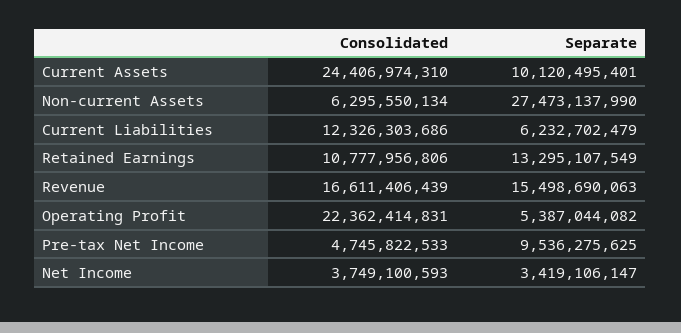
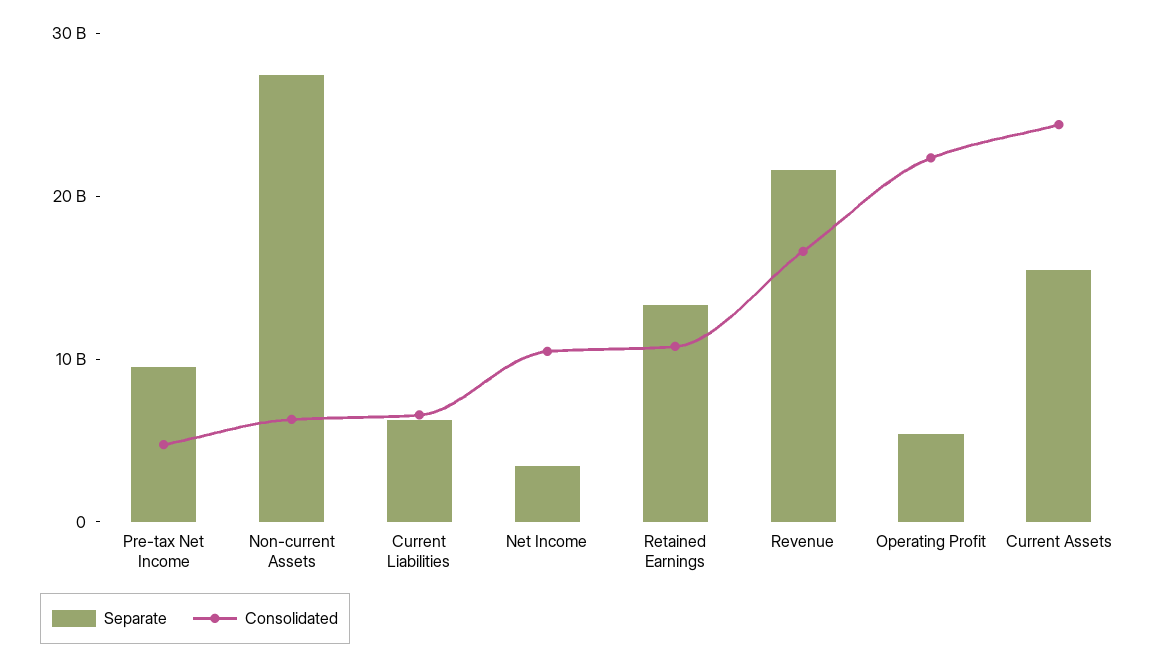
  {
    "Consolidated": {
      "Current Assets": 24406974310,
      "Non-current Assets": 6295550134,
-     "Current Liabilities": 12326303686,
+     "Current Liabilities": 6000000000,
      "Retained Earnings": 10777956806,
      "Revenue": 16611406439,
      "Operating Profit": 22362414831,
      "Pre-tax Net Income": 4745822533,
-     "Net Income": 3749100593
+     "Net Income": 10000000000
    },
    "Separate": {
-     "Current Assets": 10120495401,
+     "Current Assets": 16000000000,
      "Non-current Assets": 27473137990,
      "Current Liabilities": 6232702479,
      "Retained Earnings": 13295107549,
-     "Revenue": 15498690063,
+     "Revenue": 22000000000,
      "Operating Profit": 5387044082,
      "Pre-tax Net Income": 9536275625,
      "Net Income": 3419106147
    }
  }

